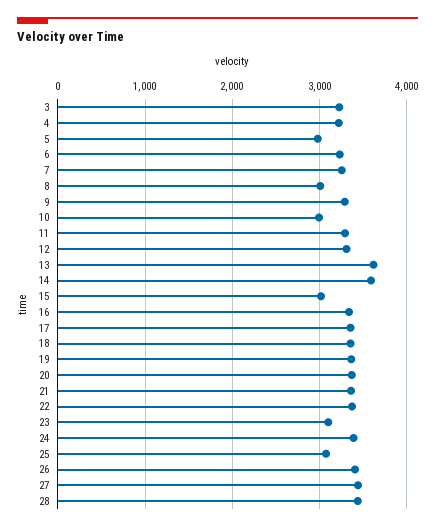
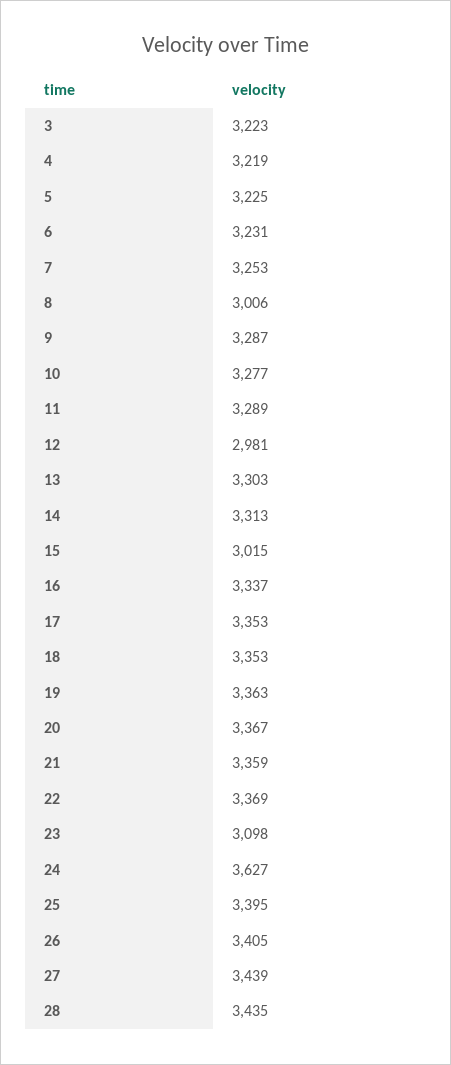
  {
    "3": 3223,
    "4": 3219,
-   "5": 3000,
+   "5": 3225,
    "6": 3231,
    "7": 3253,
    "8": 3006,
    "9": 3287,
-   "10": 3000,
+   "10": 3277,
    "11": 3289,
-   "12": 3300,
+   "12": 2981,
-   "13": 3600,
+   "13": 3303,
-   "14": 3600,
+   "14": 3313,
    "15": 3015,
    "16": 3337,
    "17": 3353,
    "18": 3353,
    "19": 3363,
    "20": 3367,
    "21": 3359,
    "22": 3369,
    "23": 3098,
-   "24": 3400,
+   "24": 3627,
-   "25": 3100,
+   "25": 3395,
    "26": 3405,
    "27": 3439,
    "28": 3435
  }

